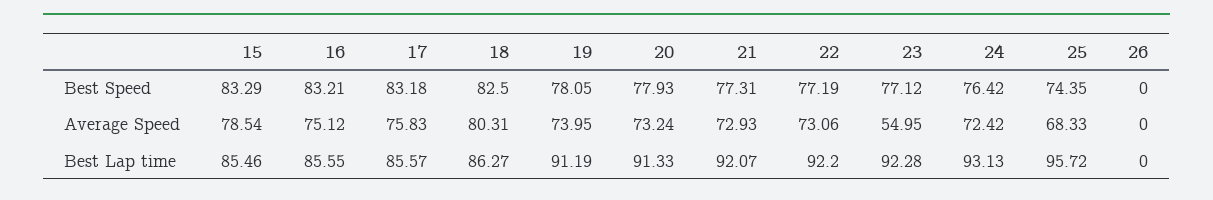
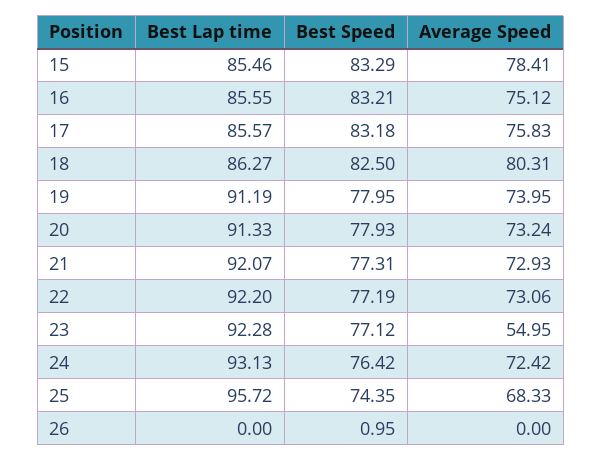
  {
    "15": {
      "Best Speed": 83.29,
-     "Average Speed": 78.54,
+     "Average Speed": 78.41,
      "Best Lap time": 85.46
    },
    "16": {
      "Best Speed": 83.21,
      "Average Speed": 75.12,
      "Best Lap time": 85.55
    },
    "17": {
      "Best Speed": 83.18,
      "Average Speed": 75.83,
      "Best Lap time": 85.57
    },
    "18": {
      "Best Speed": 82.5,
      "Average Speed": 80.31,
      "Best Lap time": 86.27
    },
    "19": {
-     "Best Speed": 78.05,
+     "Best Speed": 77.95,
      "Average Speed": 73.95,
      "Best Lap time": 91.19
    },
    "20": {
      "Best Speed": 77.93,
      "Average Speed": 73.24,
      "Best Lap time": 91.33
    },
    "21": {
      "Best Speed": 77.31,
      "Average Speed": 72.93,
      "Best Lap time": 92.07
    },
    "22": {
      "Best Speed": 77.19,
      "Average Speed": 73.06,
      "Best Lap time": 92.2
    },
    "23": {
      "Best Speed": 77.12,
      "Average Speed": 54.95,
      "Best Lap time": 92.28
    },
    "24": {
      "Best Speed": 76.42,
      "Average Speed": 72.42,
      "Best Lap time": 93.13
    },
    "25": {
      "Best Speed": 74.35,
      "Average Speed": 68.33,
      "Best Lap time": 95.72
    },
    "26": {
-     "Best Speed": 0,
+     "Best Speed": 0.95,
      "Average Speed": 0,
      "Best Lap time": 0
    }
  }

